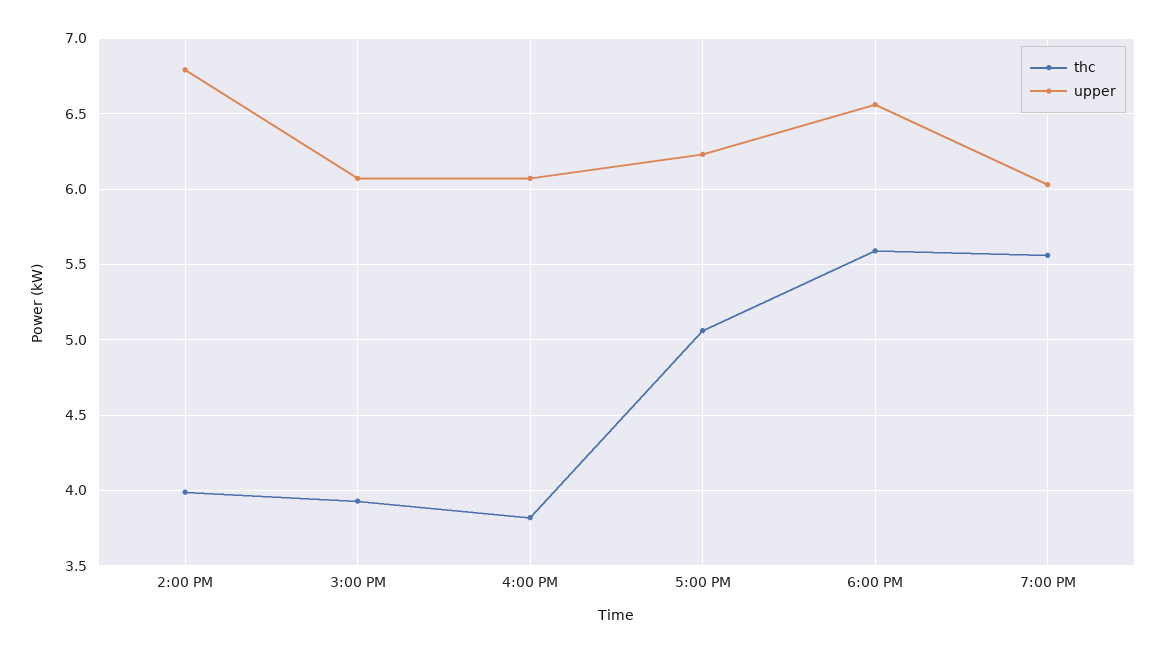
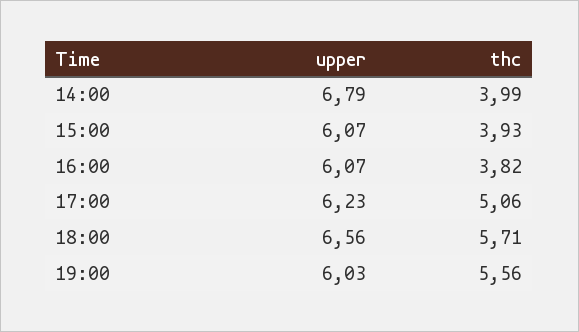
  {
    "thc": {
      "2:00 PM": 3.99,
      "3:00 PM": 3.93,
      "4:00 PM": 3.82,
      "5:00 PM": 5.06,
-     "6:00 PM": 5.6,
+     "6:00 PM": 5.71,
      "7:00 PM": 5.56
    },
    "upper": {
      "2:00 PM": 6.79,
      "3:00 PM": 6.07,
      "4:00 PM": 6.07,
      "5:00 PM": 6.23,
      "6:00 PM": 6.56,
      "7:00 PM": 6.03
    }
  }

